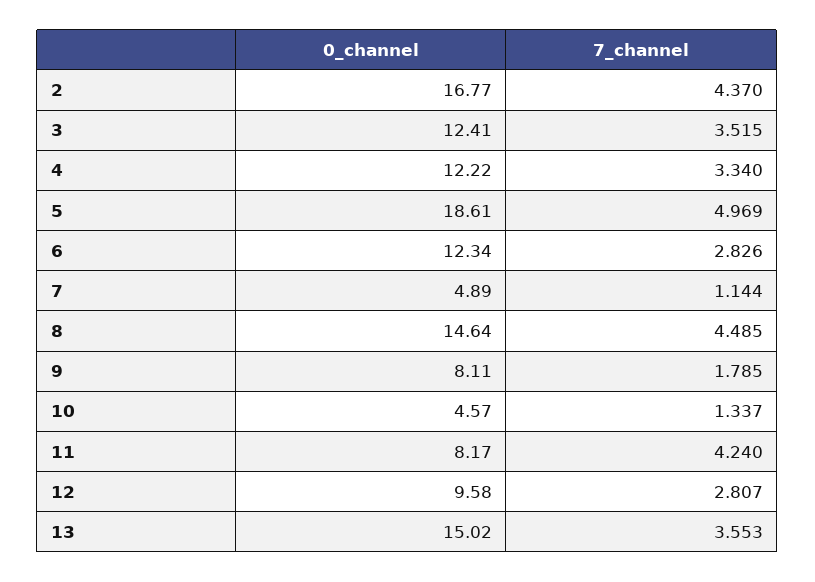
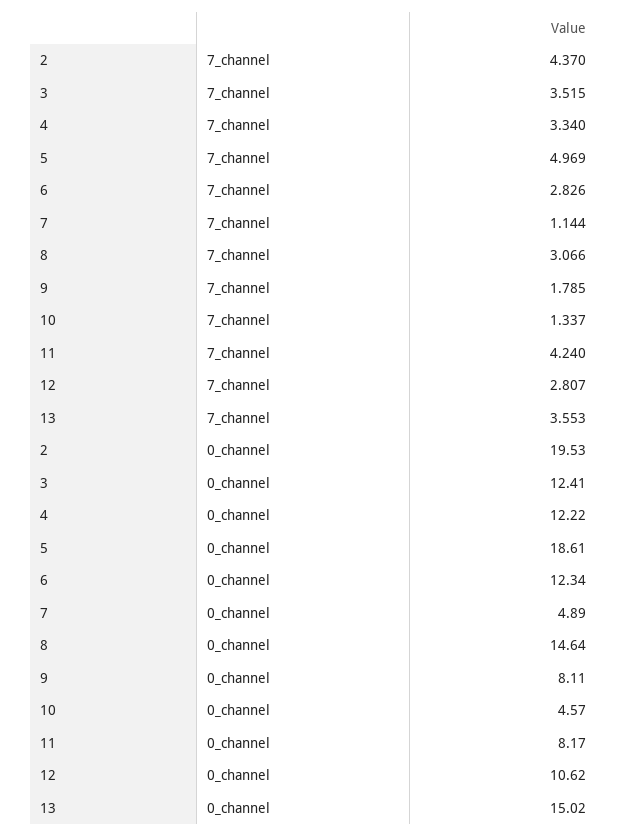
  {
    "0_channel": {
-     "2": 16.77,
+     "2": 19.53,
      "3": 12.41,
      "4": 12.22,
      "5": 18.61,
      "6": 12.34,
      "7": 4.89,
      "8": 14.64,
      "9": 8.11,
      "10": 4.57,
      "11": 8.17,
-     "12": 9.58,
+     "12": 10.62,
      "13": 15.02
    },
    "7_channel": {
      "2": 4.37,
      "3": 3.515,
      "4": 3.34,
      "5": 4.969,
      "6": 2.826,
      "7": 1.144,
-     "8": 4.485,
+     "8": 3.066,
      "9": 1.785,
      "10": 1.337,
      "11": 4.24,
      "12": 2.807,
      "13": 3.553
    }
  }

